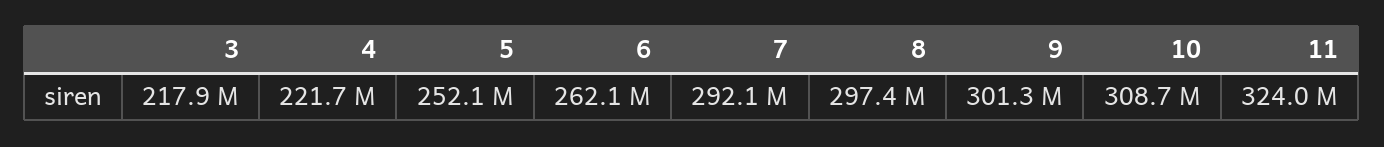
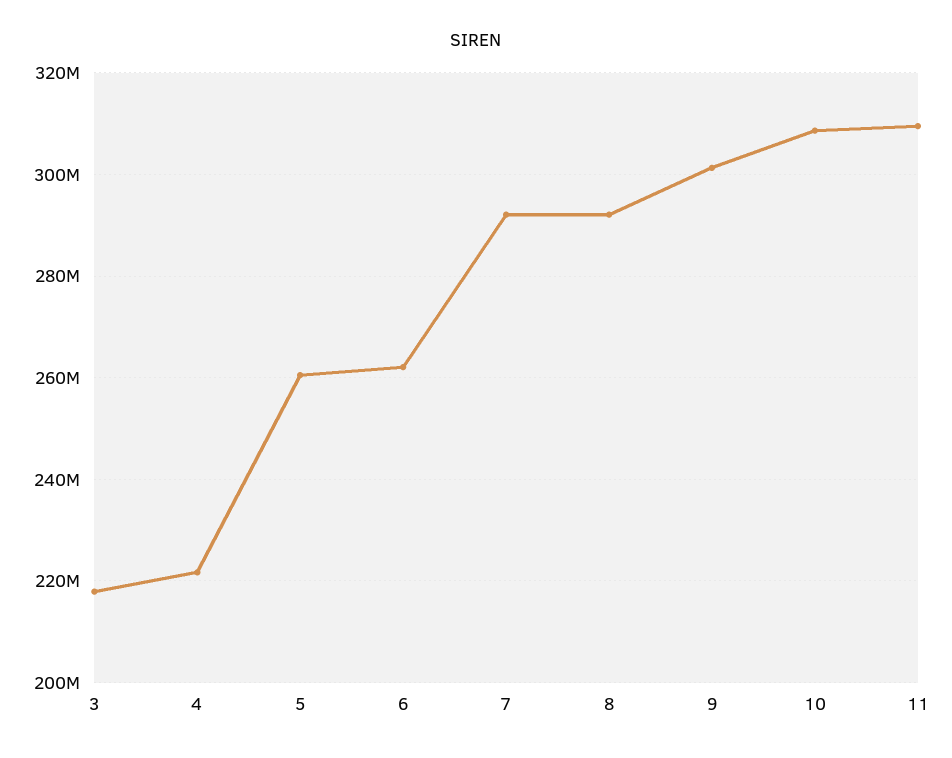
  {
    "3": 217900000,
    "4": 221700000,
-   "5": 252100000,
+   "5": 260000000,
    "6": 262100000,
    "7": 292100000,
-   "8": 297400000,
+   "8": 292000000,
    "9": 301300000,
    "10": 308700000,
-   "11": 324000000
+   "11": 310000000
  }

